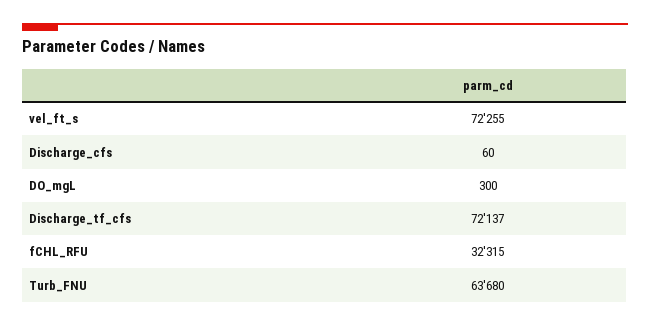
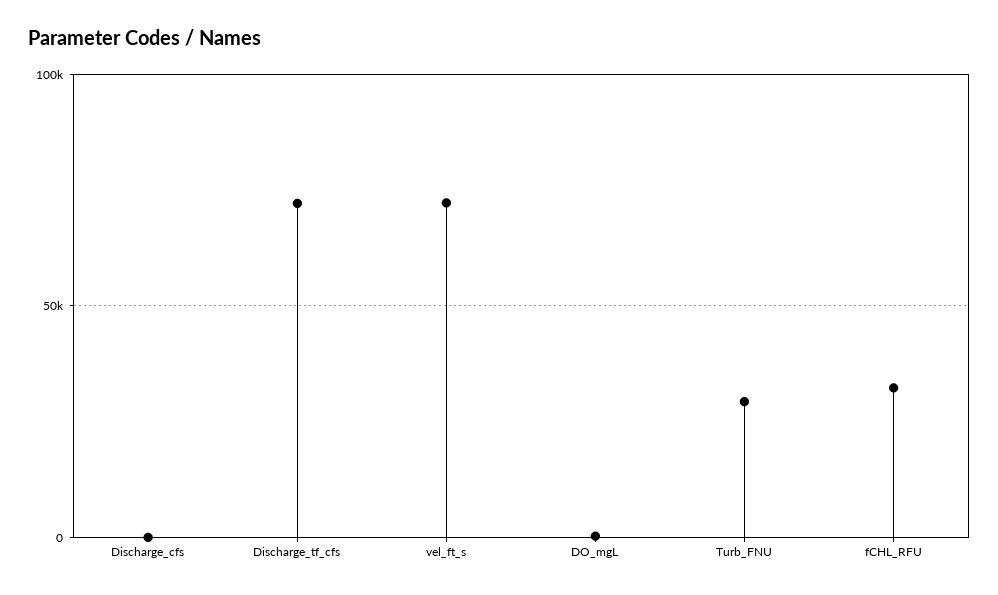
  {
    "vel_ft_s": 72255,
    "Discharge_cfs": 60,
    "DO_mgL": 300,
    "Discharge_tf_cfs": 72137,
    "fCHL_RFU": 32315,
-   "Turb_FNU": 63680
+   "Turb_FNU": 30000
  }

